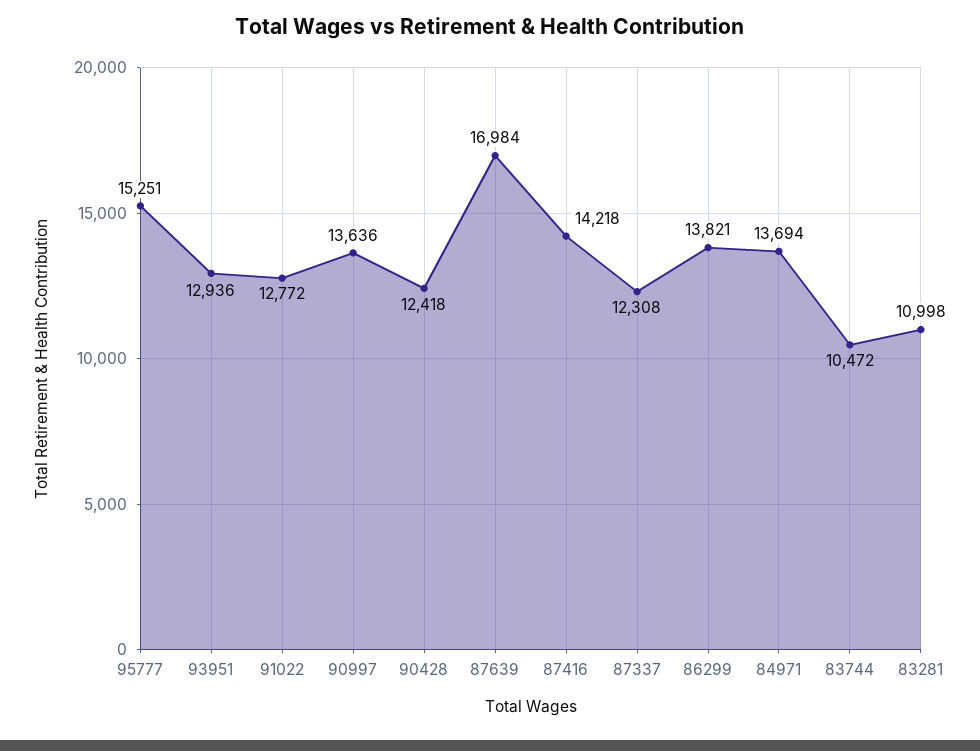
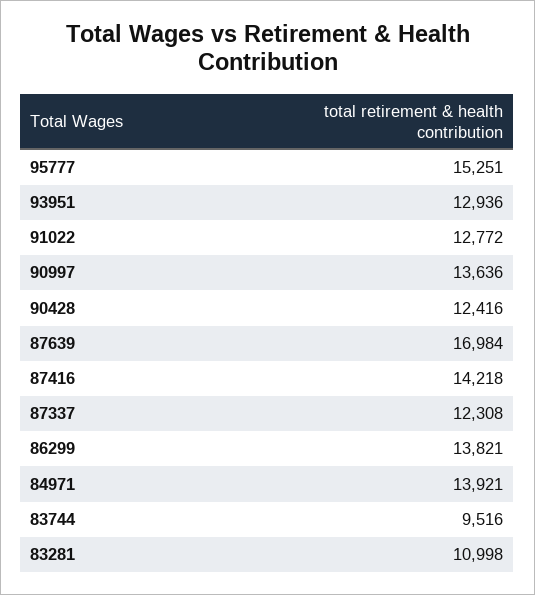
  {
    "95777": 15251,
    "93951": 12936,
    "91022": 12772,
    "90997": 13636,
-   "90428": 12418,
+   "90428": 12416,
    "87639": 16984,
    "87416": 14218,
    "87337": 12308,
    "86299": 13821,
-   "84971": 13694,
+   "84971": 13921,
-   "83744": 10472,
+   "83744": 9516,
    "83281": 10998
  }

